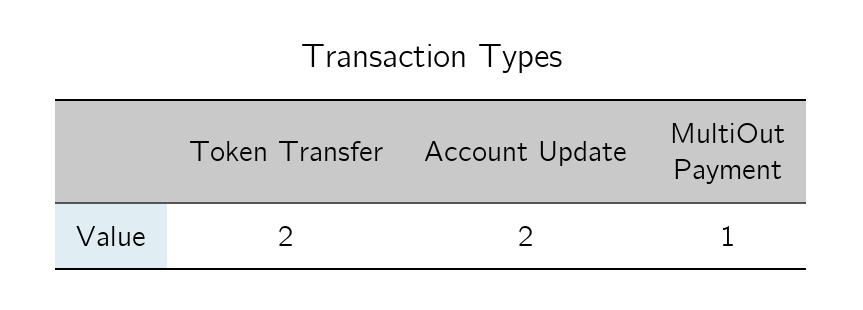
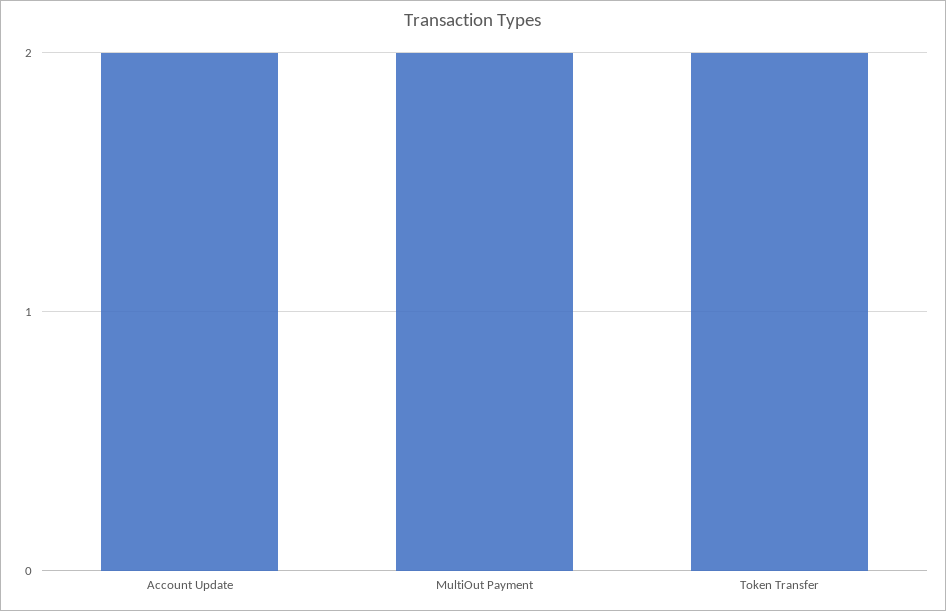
  {
    "Token Transfer": 2,
    "Account Update": 2,
-   "MultiOut Payment": 1
+   "MultiOut Payment": 2
  }

